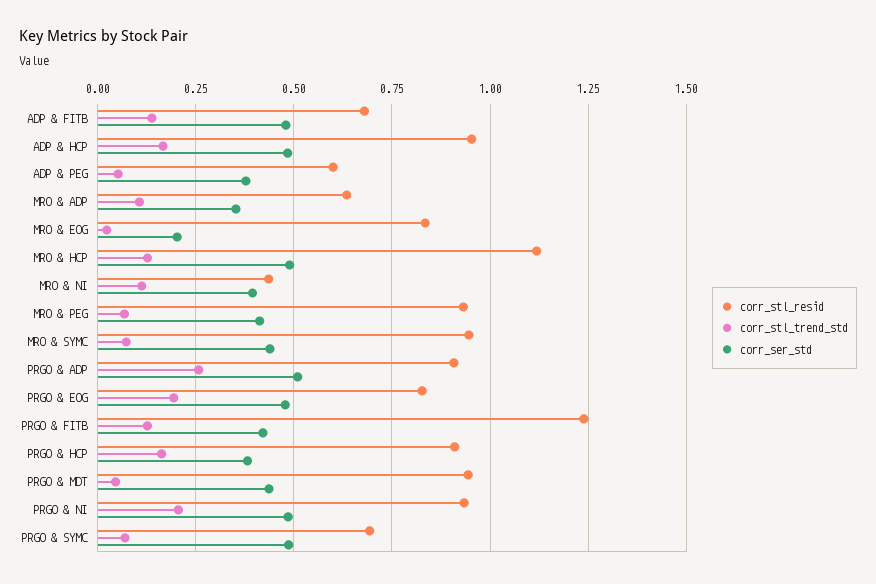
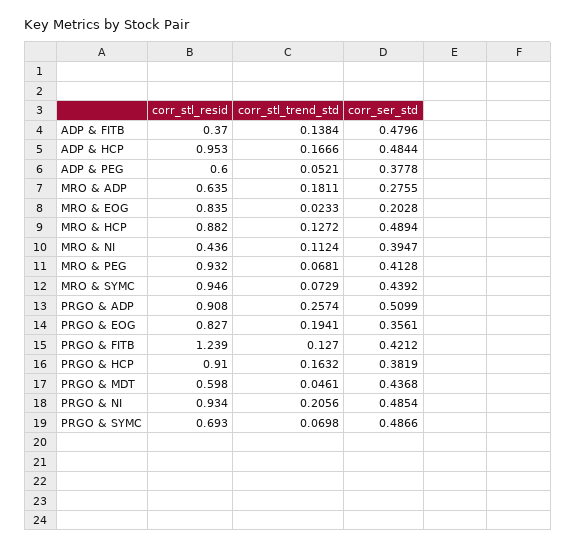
  {
    "corr_stl_resid": {
-     "ADP & FITB": 0.675,
+     "ADP & FITB": 0.37,
      "ADP & HCP": 0.953,
      "ADP & PEG": 0.6,
      "MRO & ADP": 0.635,
      "MRO & EOG": 0.835,
-     "MRO & HCP": 1.125,
+     "MRO & HCP": 0.882,
      "MRO & NI": 0.436,
      "MRO & PEG": 0.932,
      "MRO & SYMC": 0.946,
      "PRGO & ADP": 0.908,
      "PRGO & EOG": 0.827,
      "PRGO & FITB": 1.239,
      "PRGO & HCP": 0.91,
-     "PRGO & MDT": 0.95,
+     "PRGO & MDT": 0.598,
      "PRGO & NI": 0.934,
      "PRGO & SYMC": 0.693
    },
    "corr_stl_trend_std": {
      "ADP & FITB": 0.1384,
      "ADP & HCP": 0.1666,
      "ADP & PEG": 0.0521,
-     "MRO & ADP": 0.1,
+     "MRO & ADP": 0.1811,
      "MRO & EOG": 0.0233,
      "MRO & HCP": 0.1272,
      "MRO & NI": 0.1124,
      "MRO & PEG": 0.0681,
      "MRO & SYMC": 0.0729,
      "PRGO & ADP": 0.2574,
      "PRGO & EOG": 0.1941,
      "PRGO & FITB": 0.127,
      "PRGO & HCP": 0.1632,
      "PRGO & MDT": 0.0461,
      "PRGO & NI": 0.2056,
      "PRGO & SYMC": 0.0698
    },
    "corr_ser_std": {
      "ADP & FITB": 0.4796,
      "ADP & HCP": 0.4844,
      "ADP & PEG": 0.3778,
-     "MRO & ADP": 0.35,
+     "MRO & ADP": 0.2755,
      "MRO & EOG": 0.2028,
      "MRO & HCP": 0.4894,
      "MRO & NI": 0.3947,
      "MRO & PEG": 0.4128,
      "MRO & SYMC": 0.4392,
      "PRGO & ADP": 0.5099,
-     "PRGO & EOG": 0.475,
+     "PRGO & EOG": 0.3561,
      "PRGO & FITB": 0.4212,
      "PRGO & HCP": 0.3819,
      "PRGO & MDT": 0.4368,
      "PRGO & NI": 0.4854,
      "PRGO & SYMC": 0.4866
    }
  }

